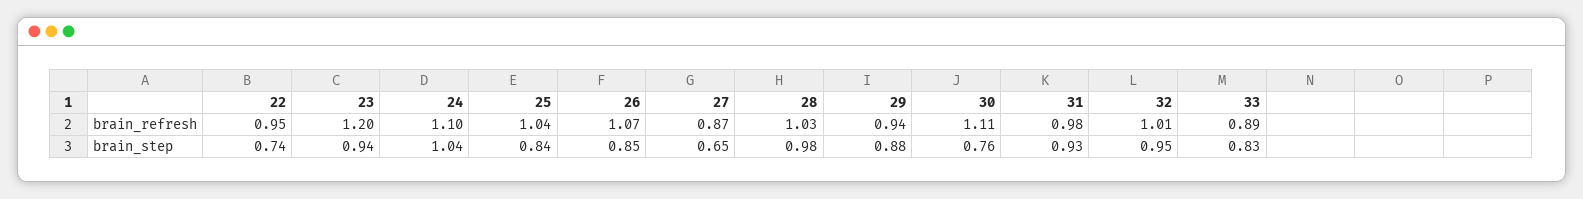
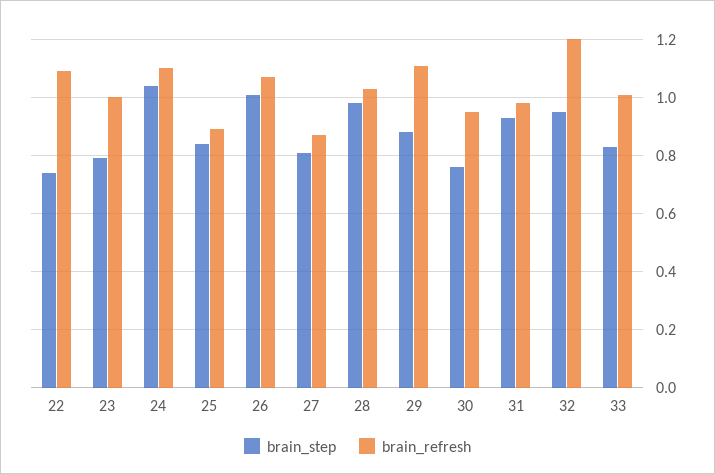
  {
    "brain_refresh": {
-     "22": 0.95,
+     "22": 1.1,
-     "23": 1.2,
+     "23": 1,
      "24": 1.1,
-     "25": 1.04,
+     "25": 0.9,
      "26": 1.07,
      "27": 0.87,
      "28": 1.03,
-     "29": 0.94,
+     "29": 1.1,
-     "30": 1.11,
+     "30": 0.95,
      "31": 0.98,
-     "32": 1.01,
+     "32": 1.2,
-     "33": 0.89
+     "33": 1
    },
    "brain_step": {
      "22": 0.74,
-     "23": 0.94,
+     "23": 0.8,
      "24": 1.04,
      "25": 0.84,
-     "26": 0.85,
+     "26": 1,
-     "27": 0.65,
+     "27": 0.8,
      "28": 0.98,
      "29": 0.88,
      "30": 0.76,
      "31": 0.93,
      "32": 0.95,
      "33": 0.83
    }
  }

